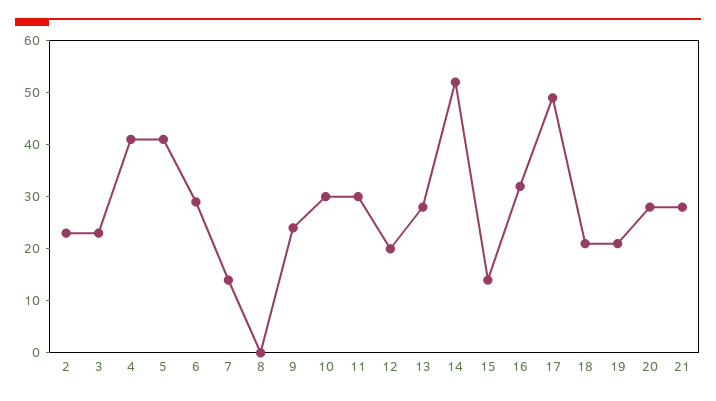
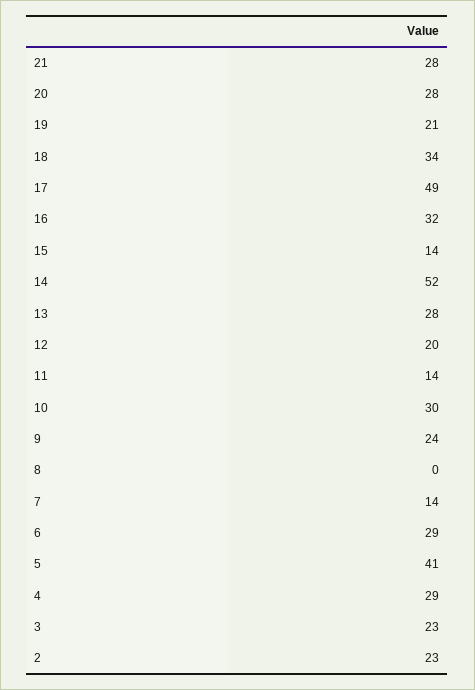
  {
    "2": 23,
    "3": 23,
-   "4": 40,
+   "4": 29,
    "5": 41,
    "6": 29,
    "7": 14,
    "8": 0,
    "9": 24,
    "10": 30,
-   "11": 30,
+   "11": 14,
    "12": 20,
    "13": 28,
    "14": 52,
    "15": 14,
    "16": 32,
    "17": 49,
-   "18": 20,
+   "18": 34,
    "19": 21,
    "20": 28,
    "21": 28
  }

